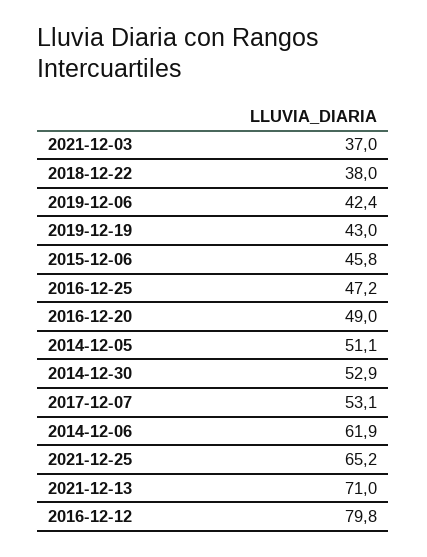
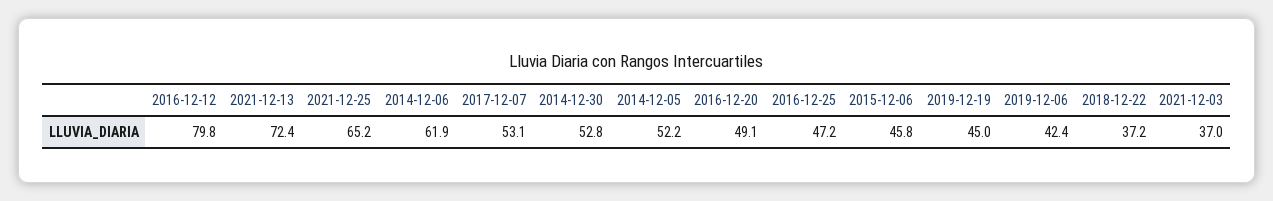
  {
    "2021-12-03": 37,
-   "2018-12-22": 38,
+   "2018-12-22": 37.2,
    "2019-12-06": 42.4,
-   "2019-12-19": 43,
+   "2019-12-19": 45,
    "2015-12-06": 45.8,
    "2016-12-25": 47.2,
-   "2016-12-20": 49,
+   "2016-12-20": 49.1,
-   "2014-12-05": 51.1,
+   "2014-12-05": 52.2,
-   "2014-12-30": 52.9,
+   "2014-12-30": 52.8,
    "2017-12-07": 53.1,
    "2014-12-06": 61.9,
    "2021-12-25": 65.2,
-   "2021-12-13": 71,
+   "2021-12-13": 72.4,
    "2016-12-12": 79.8
  }

